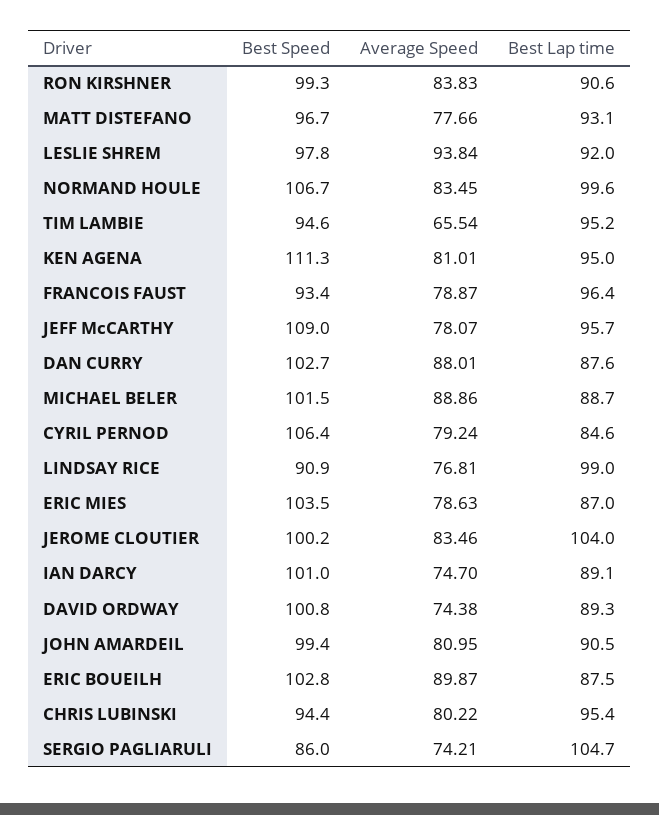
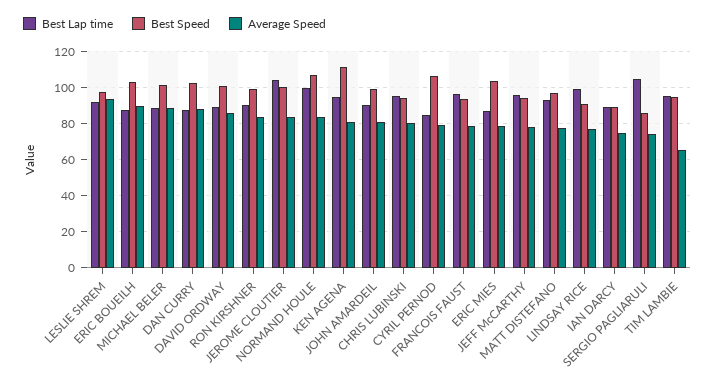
  {
    "Best Speed": {
      "RON KIRSHNER": 99.3,
      "MATT DISTEFANO": 96.7,
      "LESLIE SHREM": 97.8,
      "NORMAND HOULE": 106.7,
      "TIM LAMBIE": 94.6,
      "KEN AGENA": 111.3,
      "FRANCOIS FAUST": 93.4,
-     "JEFF McCARTHY": 109,
+     "JEFF McCARTHY": 95,
      "DAN CURRY": 102.7,
      "MICHAEL BELER": 101.5,
      "CYRIL PERNOD": 106.4,
      "LINDSAY RICE": 90.9,
      "ERIC MIES": 103.5,
      "JEROME CLOUTIER": 100.2,
-     "IAN DARCY": 101,
+     "IAN DARCY": 90,
      "DAVID ORDWAY": 100.8,
      "JOHN AMARDEIL": 99.4,
      "ERIC BOUEILH": 102.8,
      "CHRIS LUBINSKI": 94.4,
      "SERGIO PAGLIARULI": 86
    },
    "Average Speed": {
      "RON KIRSHNER": 83.83,
      "MATT DISTEFANO": 77.66,
      "LESLIE SHREM": 93.84,
      "NORMAND HOULE": 83.45,
      "TIM LAMBIE": 65.54,
      "KEN AGENA": 81.01,
      "FRANCOIS FAUST": 78.87,
      "JEFF McCARTHY": 78.07,
      "DAN CURRY": 88.01,
      "MICHAEL BELER": 88.86,
      "CYRIL PERNOD": 79.24,
      "LINDSAY RICE": 76.81,
      "ERIC MIES": 78.63,
      "JEROME CLOUTIER": 83.46,
      "IAN DARCY": 74.7,
-     "DAVID ORDWAY": 74.38,
+     "DAVID ORDWAY": 85,
      "JOHN AMARDEIL": 80.95,
      "ERIC BOUEILH": 89.87,
      "CHRIS LUBINSKI": 80.22,
      "SERGIO PAGLIARULI": 74.21
    },
    "Best Lap time": {
      "RON KIRSHNER": 90.6,
      "MATT DISTEFANO": 93.1,
      "LESLIE SHREM": 92,
      "NORMAND HOULE": 99.6,
      "TIM LAMBIE": 95.2,
      "KEN AGENA": 95,
      "FRANCOIS FAUST": 96.4,
      "JEFF McCARTHY": 95.7,
      "DAN CURRY": 87.6,
      "MICHAEL BELER": 88.7,
      "CYRIL PERNOD": 84.6,
      "LINDSAY RICE": 99,
      "ERIC MIES": 87,
      "JEROME CLOUTIER": 104,
      "IAN DARCY": 89.1,
      "DAVID ORDWAY": 89.3,
      "JOHN AMARDEIL": 90.5,
      "ERIC BOUEILH": 87.5,
      "CHRIS LUBINSKI": 95.4,
      "SERGIO PAGLIARULI": 104.7
    }
  }

